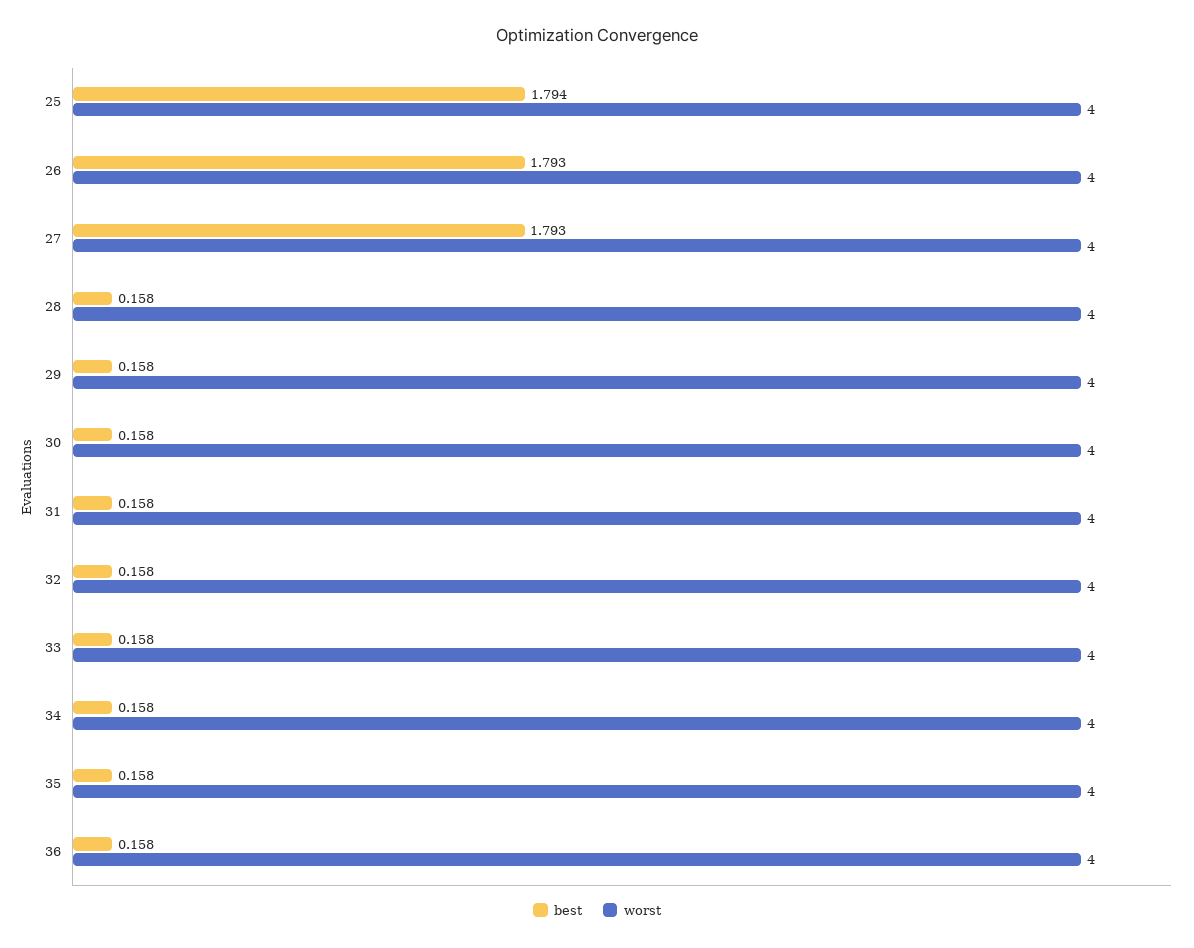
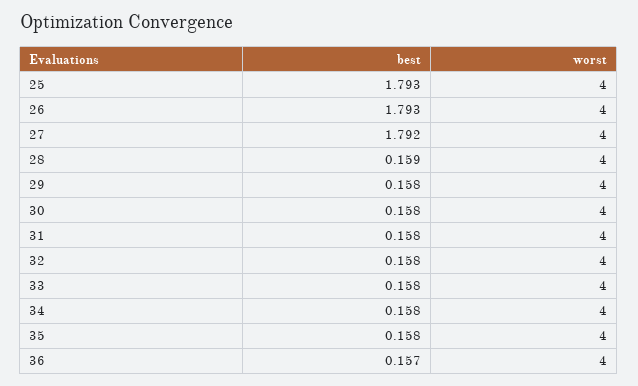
  {
    "best": {
-     "25": 1.794,
+     "25": 1.793,
      "26": 1.793,
-     "27": 1.793,
+     "27": 1.792,
-     "28": 0.158,
+     "28": 0.159,
      "29": 0.158,
      "30": 0.158,
      "31": 0.158,
      "32": 0.158,
      "33": 0.158,
      "34": 0.158,
      "35": 0.158,
-     "36": 0.158
+     "36": 0.157
    },
    "worst": {
      "25": 4,
      "26": 4,
      "27": 4,
      "28": 4,
      "29": 4,
      "30": 4,
      "31": 4,
      "32": 4,
      "33": 4,
      "34": 4,
      "35": 4,
      "36": 4
    }
  }

